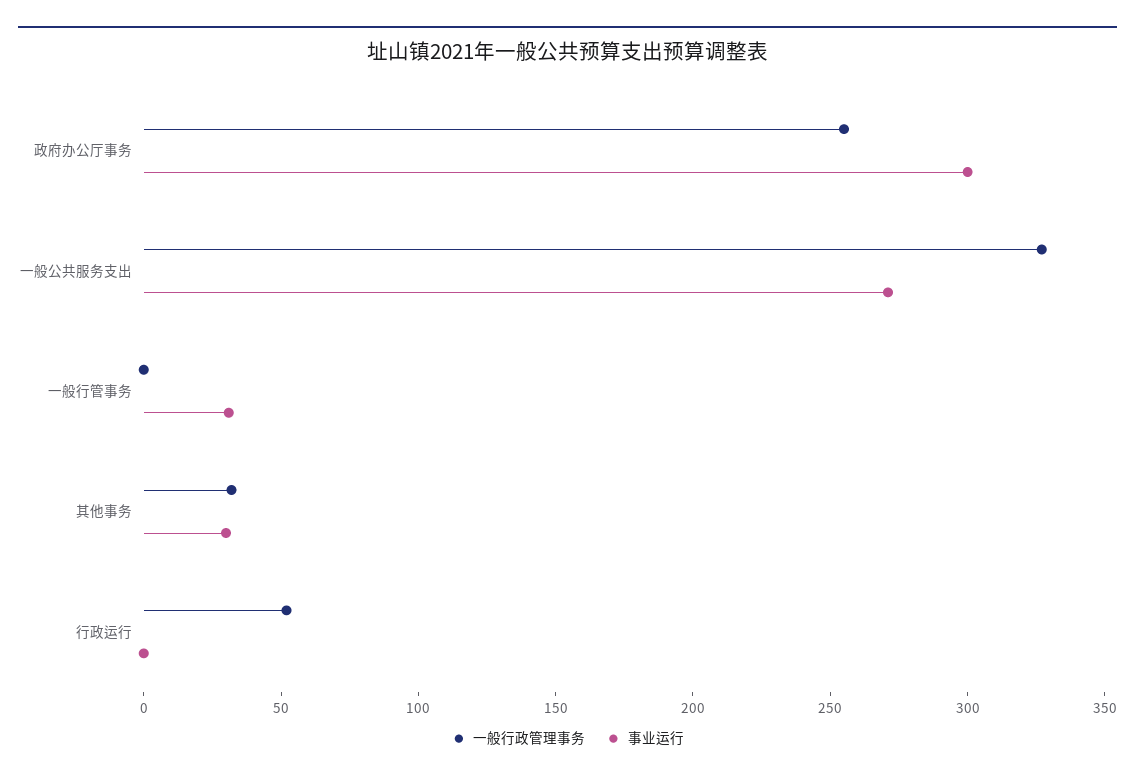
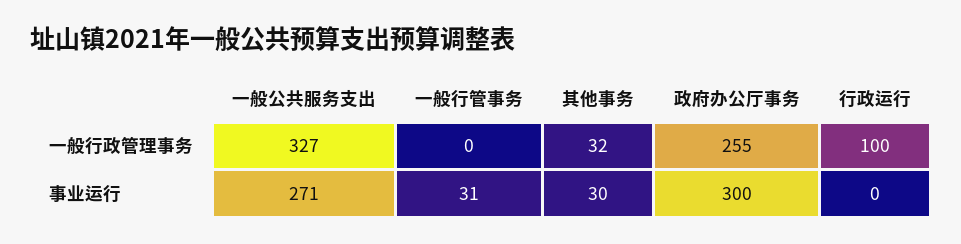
  {
    "一般行政管理事务": {
      "政府办公厅事务": 255,
      "一般公共服务支出": 327,
      "一般行管事务": 0,
      "其他事务": 32,
-     "行政运行": 50
+     "行政运行": 100
    },
    "事业运行": {
      "政府办公厅事务": 300,
      "一般公共服务支出": 271,
      "一般行管事务": 31,
      "其他事务": 30,
      "行政运行": 0
    }
  }

